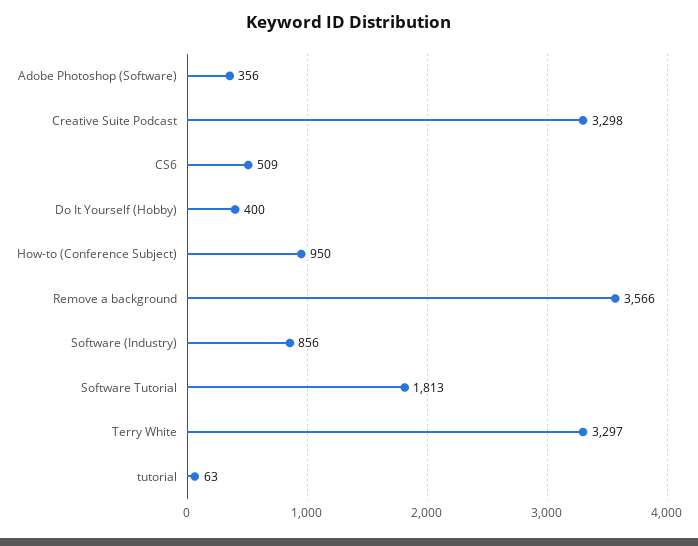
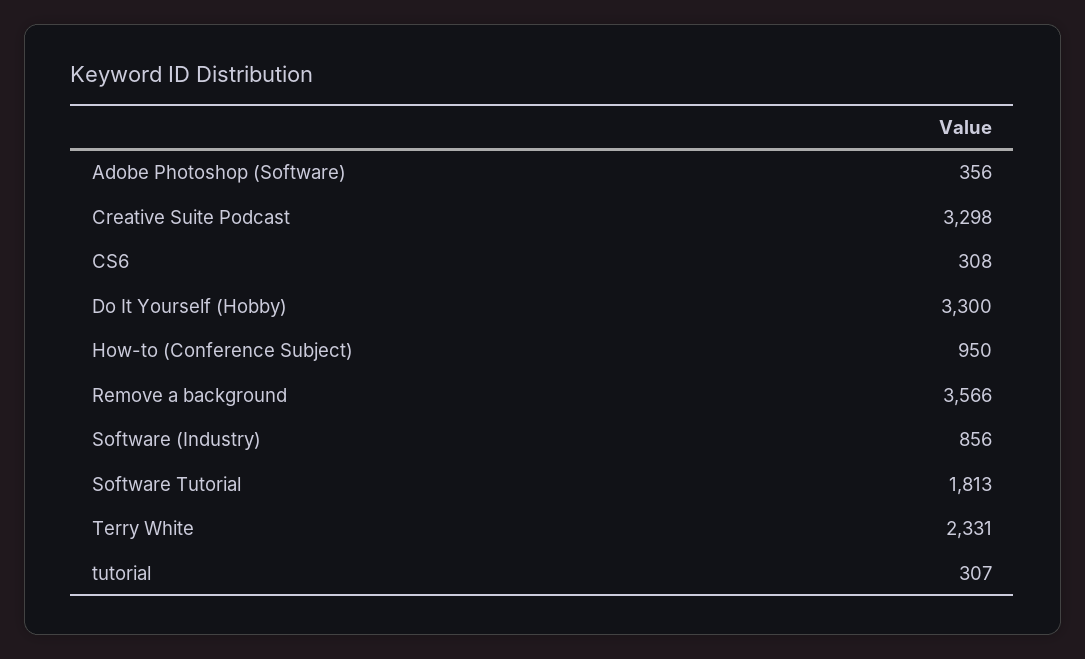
  {
    "Adobe Photoshop (Software)": 356,
    "Creative Suite Podcast": 3298,
-   "CS6": 509,
+   "CS6": 308,
-   "Do It Yourself (Hobby)": 400,
+   "Do It Yourself (Hobby)": 3300,
    "How-to (Conference Subject)": 950,
    "Remove a background": 3566,
    "Software (Industry)": 856,
    "Software Tutorial": 1813,
-   "Terry White": 3297,
+   "Terry White": 2331,
-   "tutorial": 63
+   "tutorial": 307
  }

